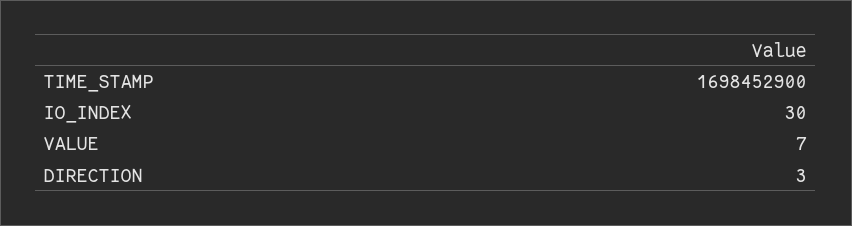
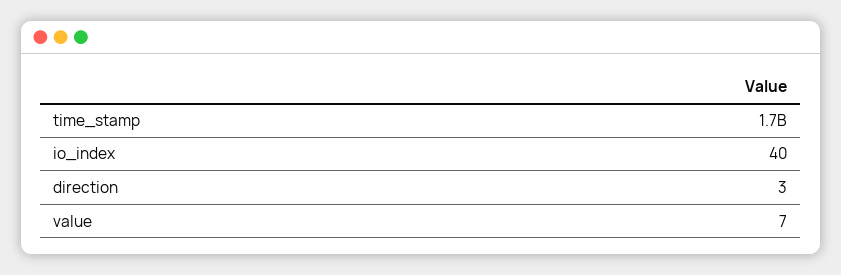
  {
    "TIME_STAMP": 1698452900,
-   "IO_INDEX": 30,
+   "IO_INDEX": 40,
    "VALUE": 7,
    "DIRECTION": 3
  }

